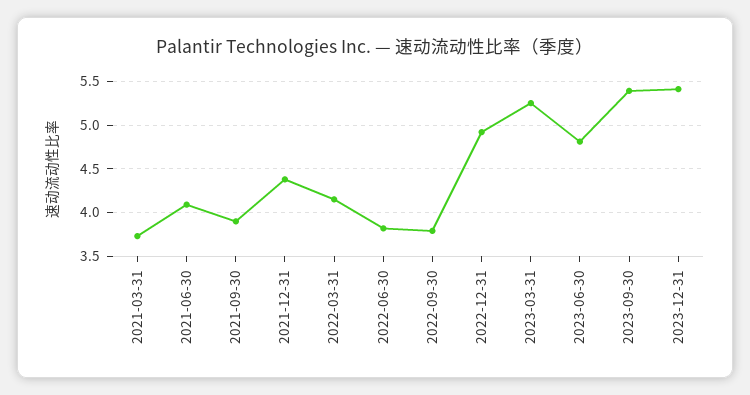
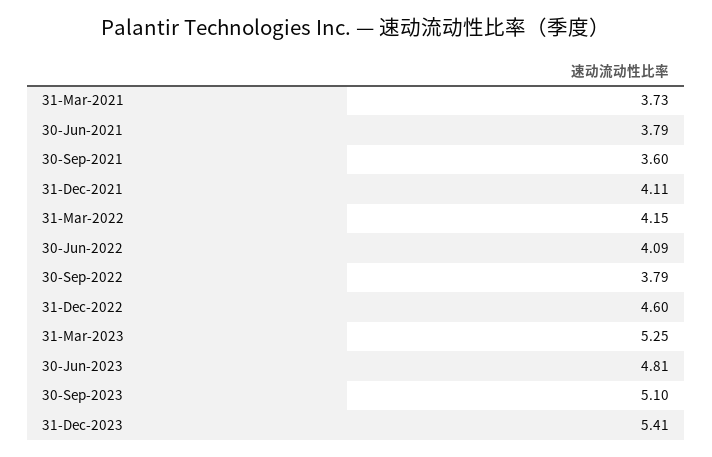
  {
    "2021-03-31": 3.73,
-   "2021-06-30": 4.1,
+   "2021-06-30": 3.79,
-   "2021-09-30": 3.9,
+   "2021-09-30": 3.6,
-   "2021-12-31": 4.4,
+   "2021-12-31": 4.11,
    "2022-03-31": 4.15,
-   "2022-06-30": 3.8,
+   "2022-06-30": 4.09,
    "2022-09-30": 3.79,
-   "2022-12-31": 4.9,
+   "2022-12-31": 4.6,
    "2023-03-31": 5.25,
    "2023-06-30": 4.81,
-   "2023-09-30": 5.4,
+   "2023-09-30": 5.1,
    "2023-12-31": 5.41
  }

